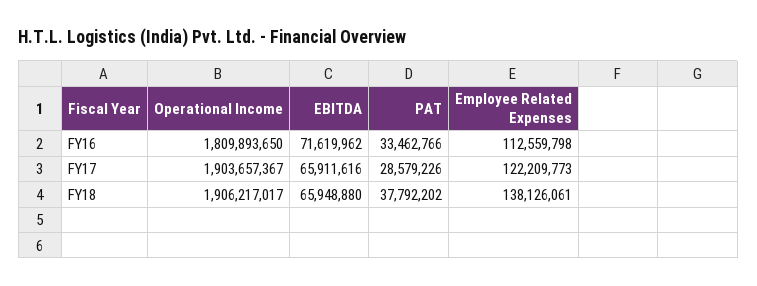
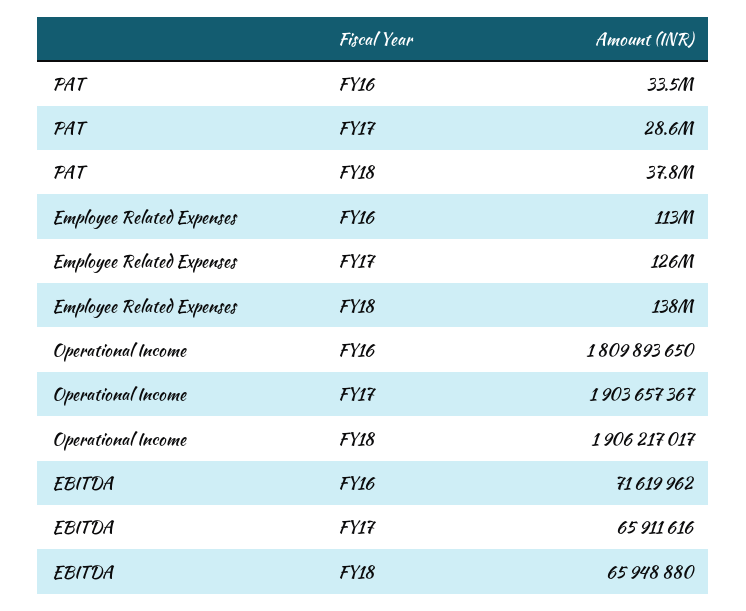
  {
    "Operational Income": {
      "FY16": 1809893650,
      "FY17": 1903657367,
      "FY18": 1906217017
    },
    "EBITDA": {
      "FY16": 71619962,
      "FY17": 65911616,
      "FY18": 65948880
    },
    "PAT": {
      "FY16": 33462766,
      "FY17": 28579226,
      "FY18": 37792202
    },
    "Employee Related Expenses": {
      "FY16": 112559798,
-     "FY17": 122209773,
+     "FY17": 126000000,
      "FY18": 138126061
    }
  }

